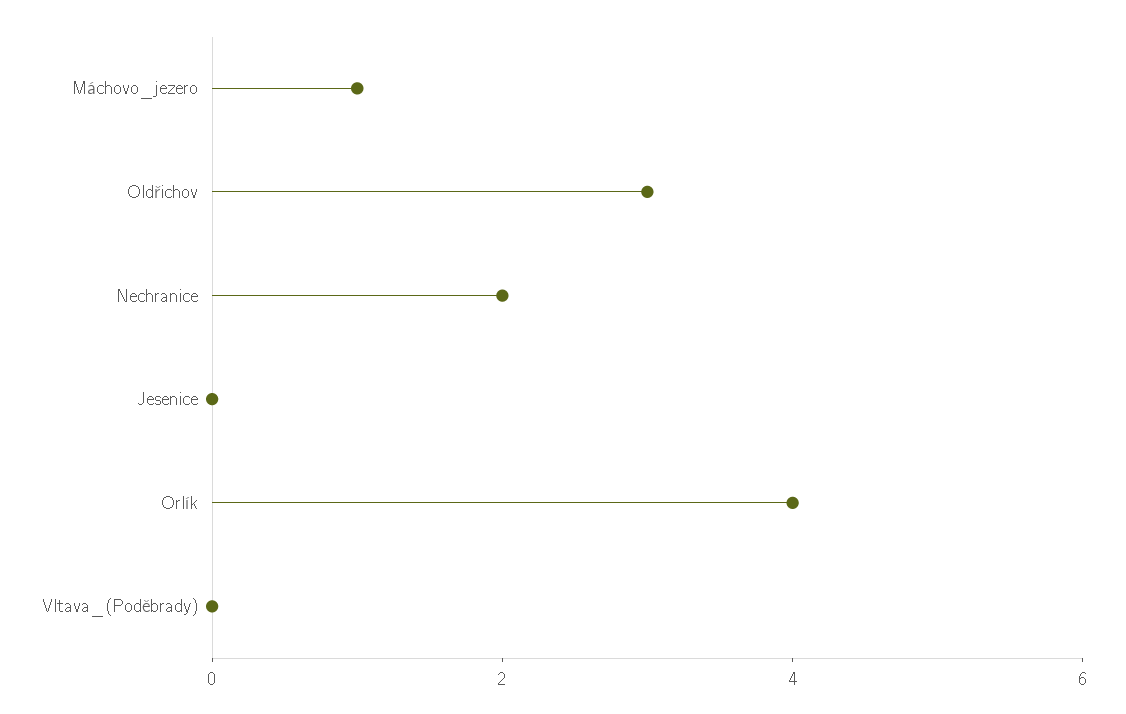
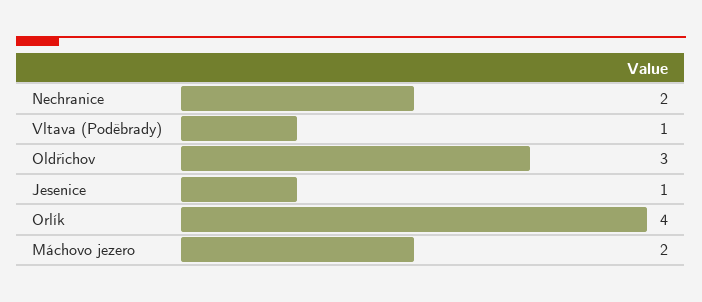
  {
-   "Máchovo_jezero": 1,
+   "Máchovo_jezero": 2,
    "Oldřichov": 3,
    "Nechranice": 2,
-   "Jesenice": 0,
+   "Jesenice": 1,
    "Orlík": 4,
-   "Vltava_(Poděbrady)": 0
+   "Vltava_(Poděbrady)": 1
  }

